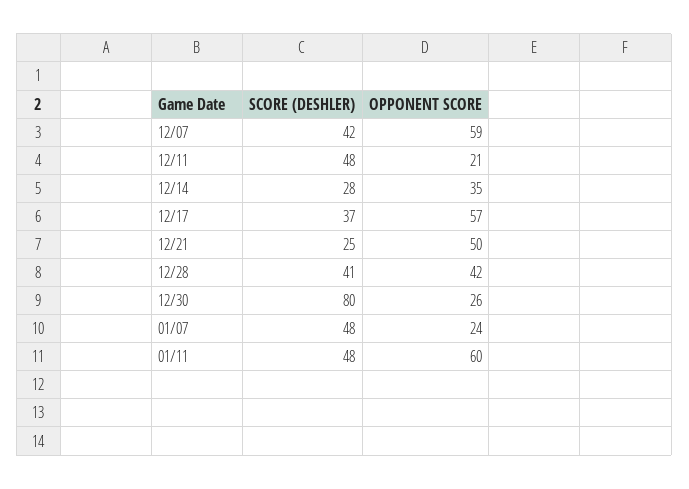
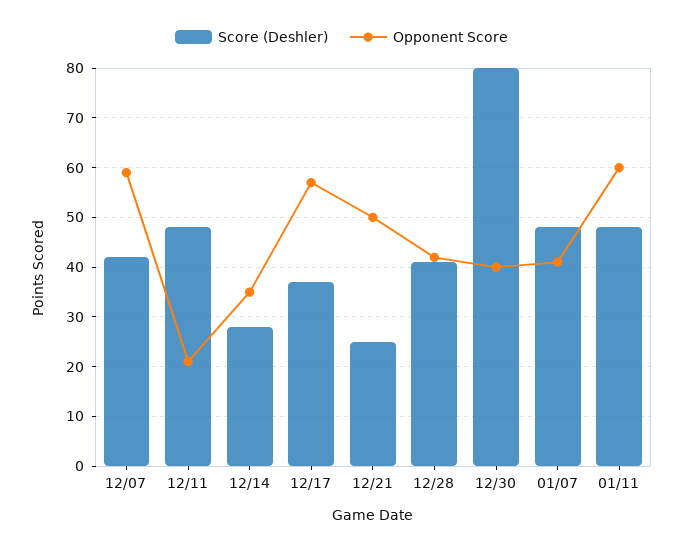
  {
    "SCORE (DESHLER)": {
      "12/07": 42,
      "12/11": 48,
      "12/14": 28,
      "12/17": 37,
      "12/21": 25,
      "12/28": 41,
      "12/30": 80,
      "01/07": 48,
      "01/11": 48
    },
    "OPPONENT SCORE": {
      "12/07": 59,
      "12/11": 21,
      "12/14": 35,
      "12/17": 57,
      "12/21": 50,
      "12/28": 42,
-     "12/30": 26,
+     "12/30": 40,
-     "01/07": 24,
+     "01/07": 40,
      "01/11": 60
    }
  }

